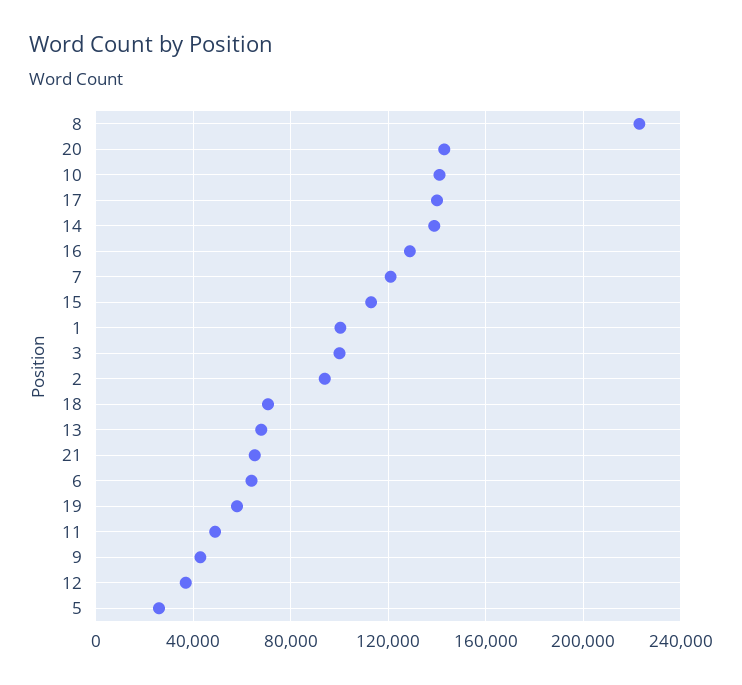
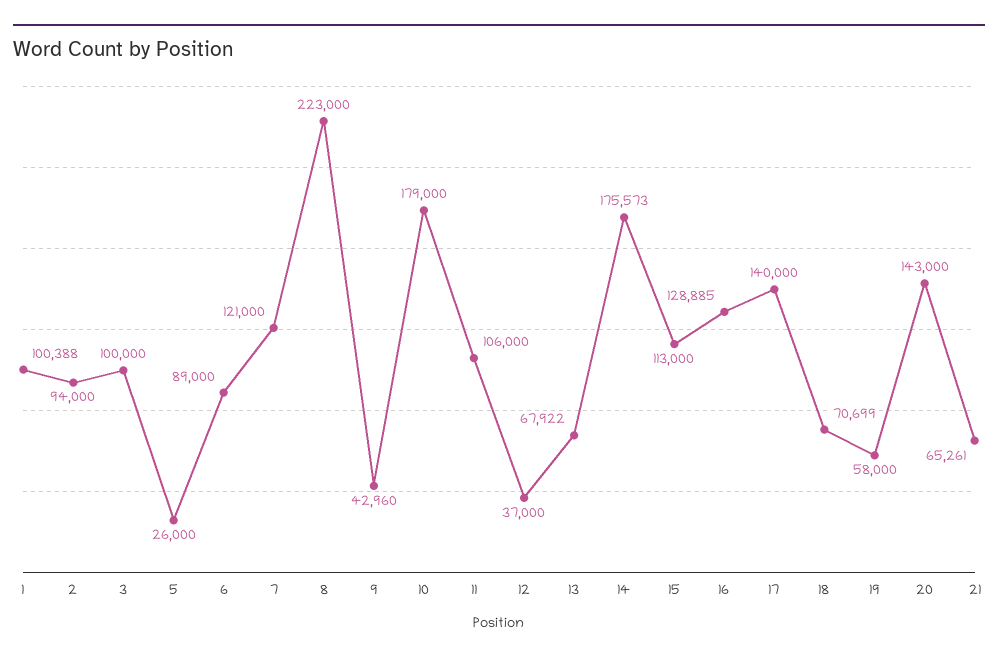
  {
    "8": 223000,
    "20": 143000,
-   "10": 140000,
+   "10": 179000,
    "17": 140000,
-   "14": 140000,
+   "14": 175573,
    "16": 128885,
    "7": 121000,
    "15": 113000,
    "1": 100388,
    "3": 100000,
    "2": 94000,
    "18": 70699,
    "13": 67922,
    "21": 65261,
-   "6": 65000,
+   "6": 89000,
    "19": 58000,
-   "11": 50000,
+   "11": 106000,
    "9": 42960,
    "12": 37000,
    "5": 26000
  }

